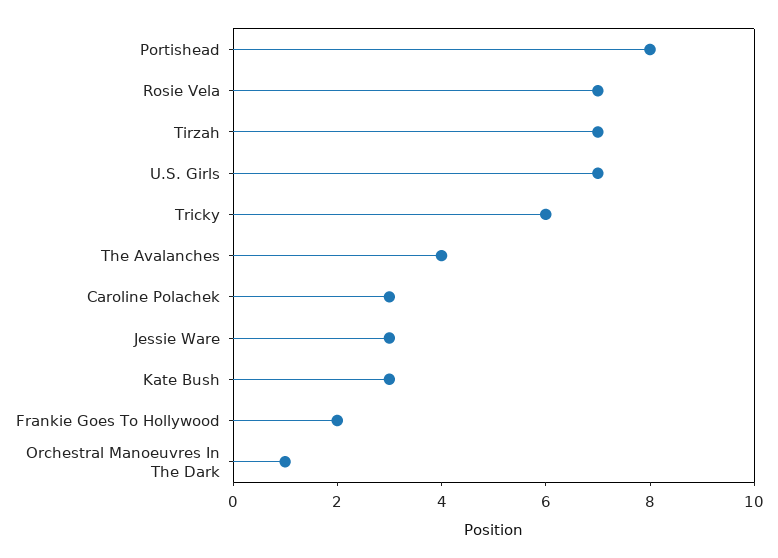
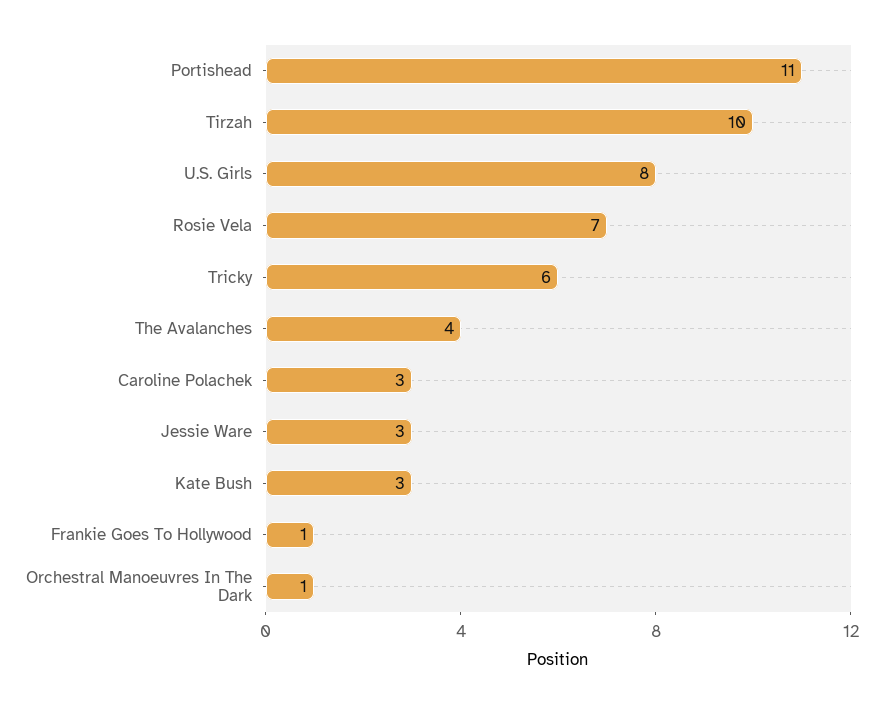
  {
-   "Portishead": 8,
+   "Portishead": 11,
    "Rosie Vela": 7,
-   "Tirzah": 7,
+   "Tirzah": 10,
-   "U.S. Girls": 7,
+   "U.S. Girls": 8,
    "Tricky": 6,
    "The Avalanches": 4,
    "Caroline Polachek": 3,
    "Jessie Ware": 3,
    "Kate Bush": 3,
-   "Frankie Goes To Hollywood": 2,
+   "Frankie Goes To Hollywood": 1,
    "Orchestral Manoeuvres In The Dark": 1
  }

